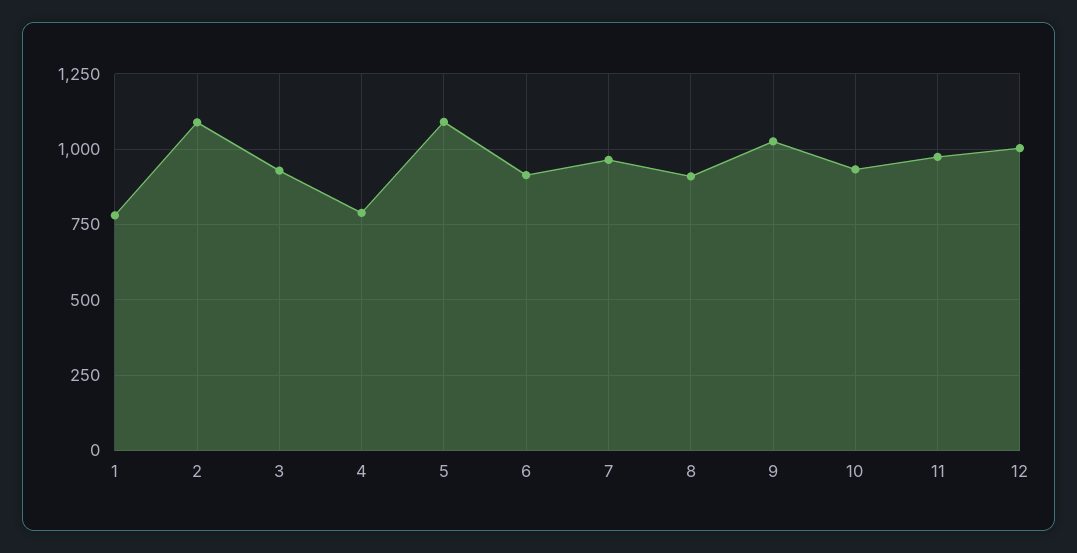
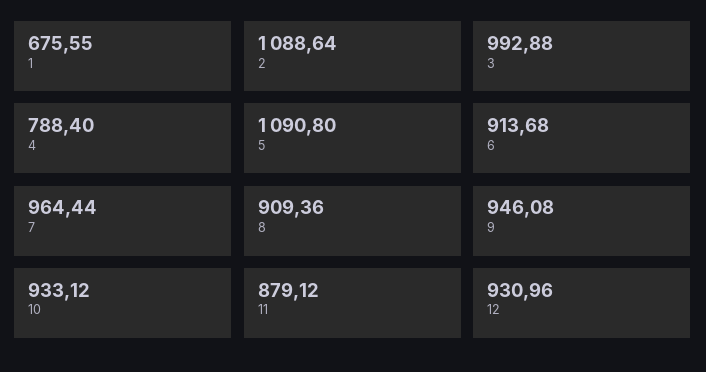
  {
-   "1": 775,
+   "1": 675.55,
    "2": 1088.64,
-   "3": 925,
+   "3": 992.88,
    "4": 788.4,
    "5": 1090.8,
    "6": 913.68,
    "7": 964.44,
    "8": 909.36,
-   "9": 1025,
+   "9": 946.08,
    "10": 933.12,
-   "11": 975,
+   "11": 879.12,
-   "12": 1000
+   "12": 930.96
  }

